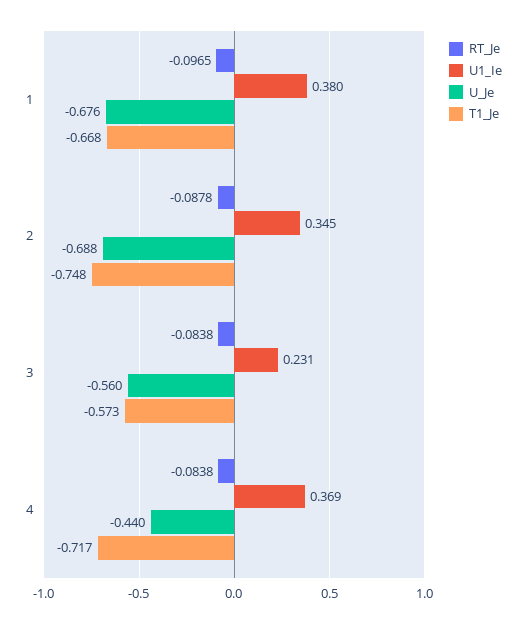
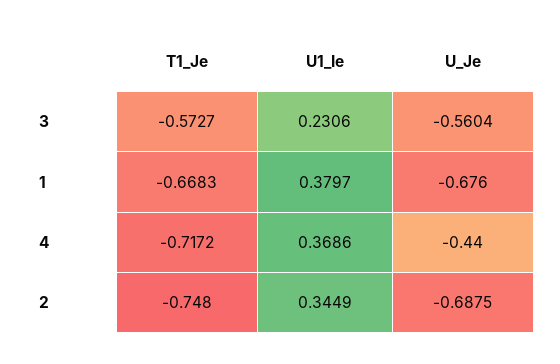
  {
-   "RT_Je": {
-     "1": -0.0965,
-     "2": -0.0878,
-     "3": -0.0838,
-     "4": -0.0838
-   },
    "U1_Ie": {
      "1": 0.3797,
      "2": 0.3449,
      "3": 0.2306,
      "4": 0.3686
    },
    "U_Je": {
      "1": -0.676,
      "2": -0.6875,
      "3": -0.5604,
      "4": -0.44
    },
    "T1_Je": {
      "1": -0.6683,
      "2": -0.748,
      "3": -0.5727,
      "4": -0.7172
    }
  }

